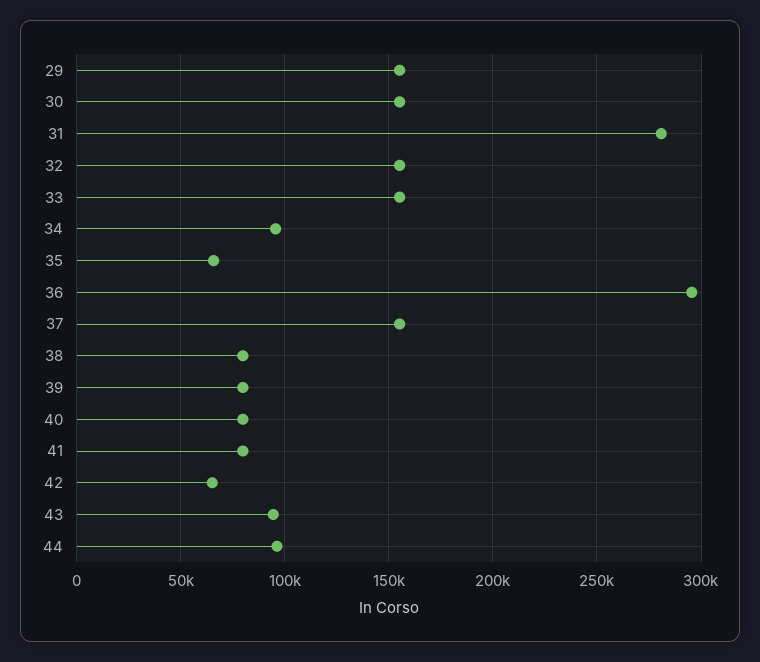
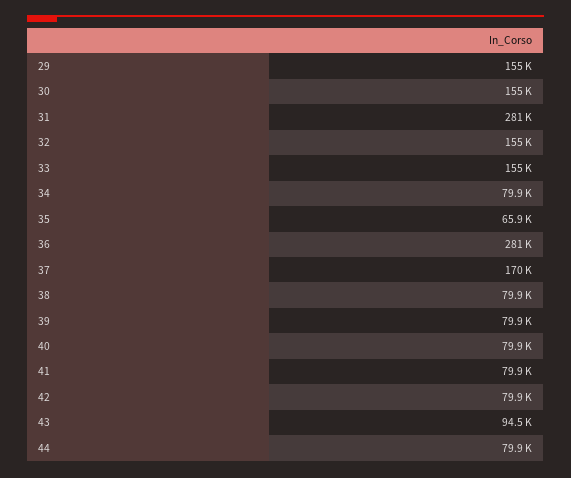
  {
    "29": 155000,
    "30": 155000,
    "31": 281000,
    "32": 155000,
    "33": 155000,
-   "34": 95000,
+   "34": 79900,
    "35": 65900,
-   "36": 295000,
+   "36": 281000,
-   "37": 155000,
+   "37": 170000,
    "38": 79900,
    "39": 79900,
    "40": 79900,
    "41": 79900,
-   "42": 65000,
+   "42": 79900,
    "43": 94500,
-   "44": 95000
+   "44": 79900
  }

